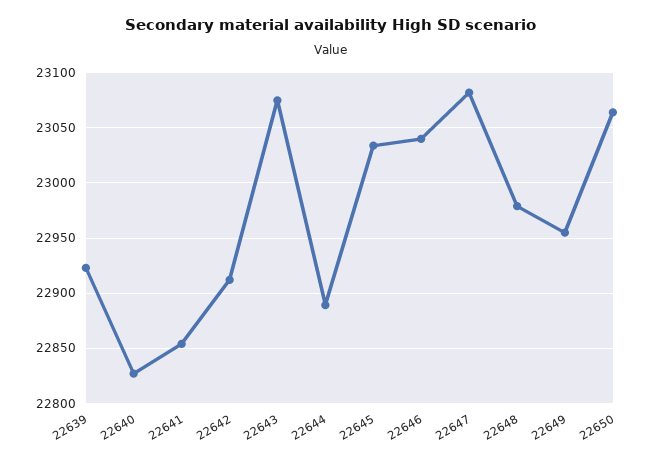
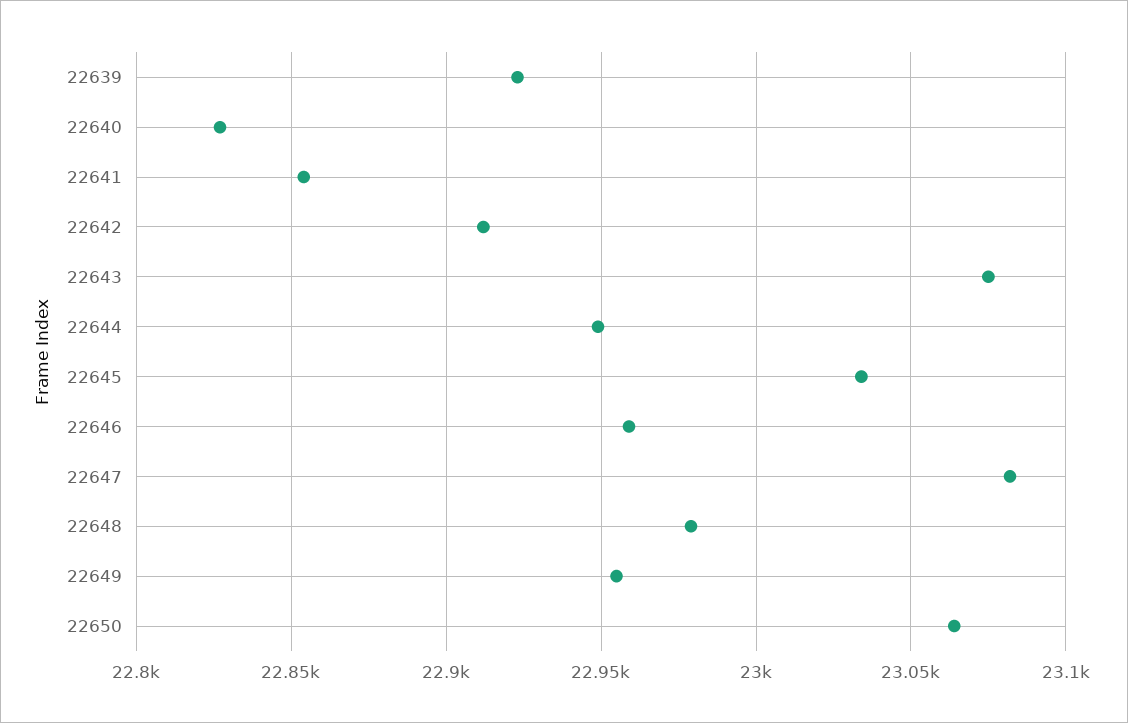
  {
    "22639": 22925,
    "22640": 22825,
    "22641": 22855,
    "22642": 22910,
    "22643": 23075,
-   "22644": 22890,
+   "22644": 22950,
    "22645": 23035,
-   "22646": 23040,
+   "22646": 22960,
    "22647": 23080,
    "22648": 22980,
    "22649": 22955,
    "22650": 23065
  }

